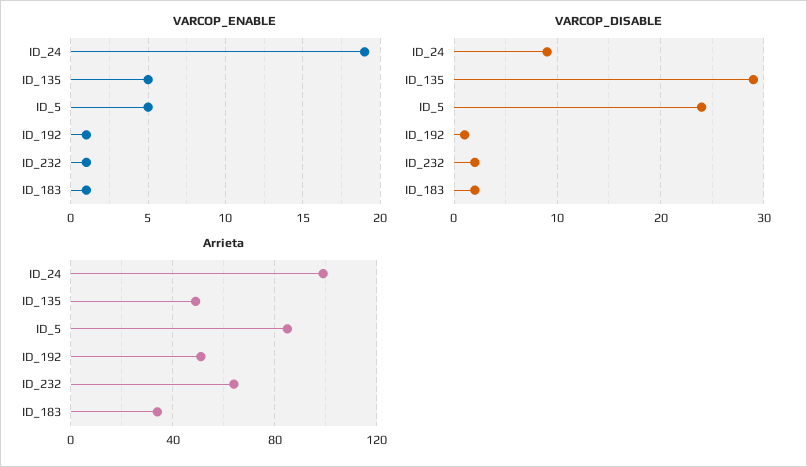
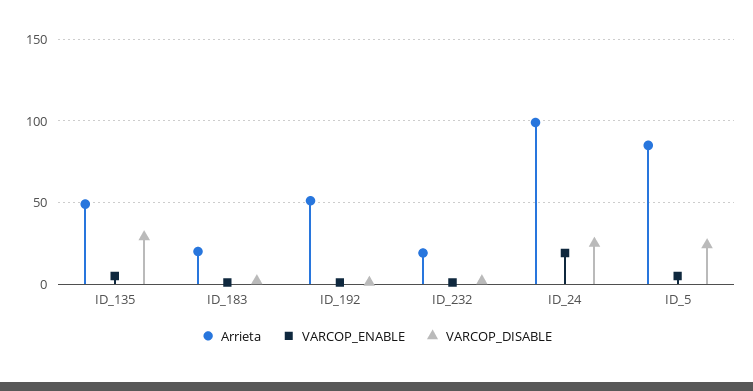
  {
    "VARCOP_ENABLE": {
      "ID_24": 19,
      "ID_135": 5,
      "ID_5": 5,
      "ID_192": 1,
      "ID_232": 1,
      "ID_183": 1
    },
    "VARCOP_DISABLE": {
-     "ID_24": 9,
+     "ID_24": 25,
      "ID_135": 29,
      "ID_5": 24,
      "ID_192": 1,
      "ID_232": 2,
      "ID_183": 2
    },
    "Arrieta": {
      "ID_24": 100,
      "ID_135": 50,
      "ID_5": 85,
      "ID_192": 50,
-     "ID_232": 65,
+     "ID_232": 20,
-     "ID_183": 35
+     "ID_183": 20
    }
  }

